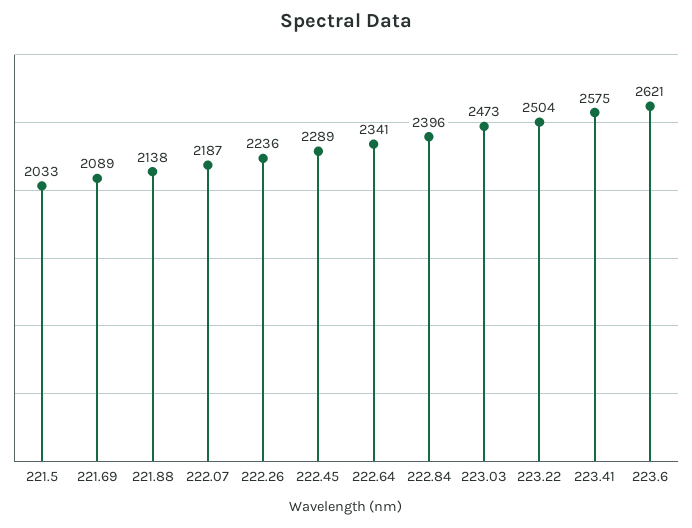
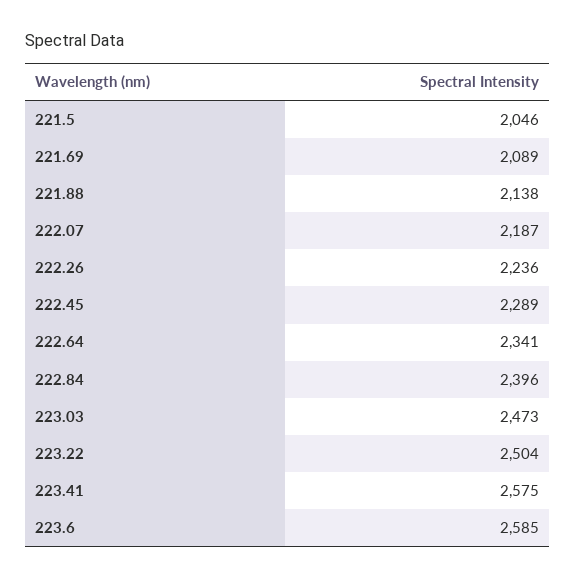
  {
-   "221.5": 2033,
+   "221.5": 2046,
    "221.69": 2089,
    "221.88": 2138,
    "222.07": 2187,
    "222.26": 2236,
    "222.45": 2289,
    "222.64": 2341,
    "222.84": 2396,
    "223.03": 2473,
    "223.22": 2504,
    "223.41": 2575,
-   "223.6": 2621
+   "223.6": 2585
  }

